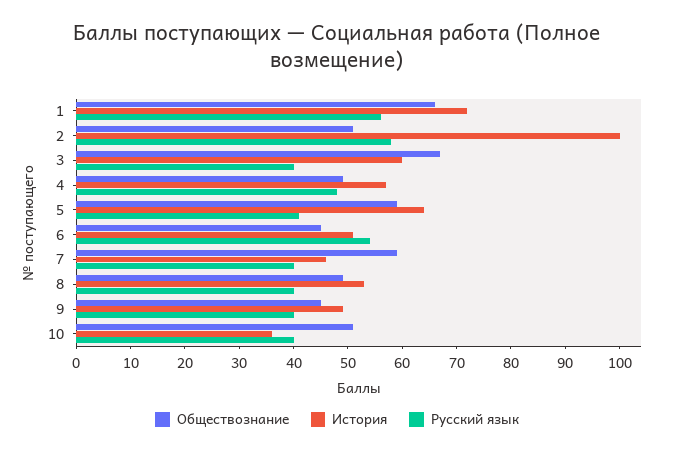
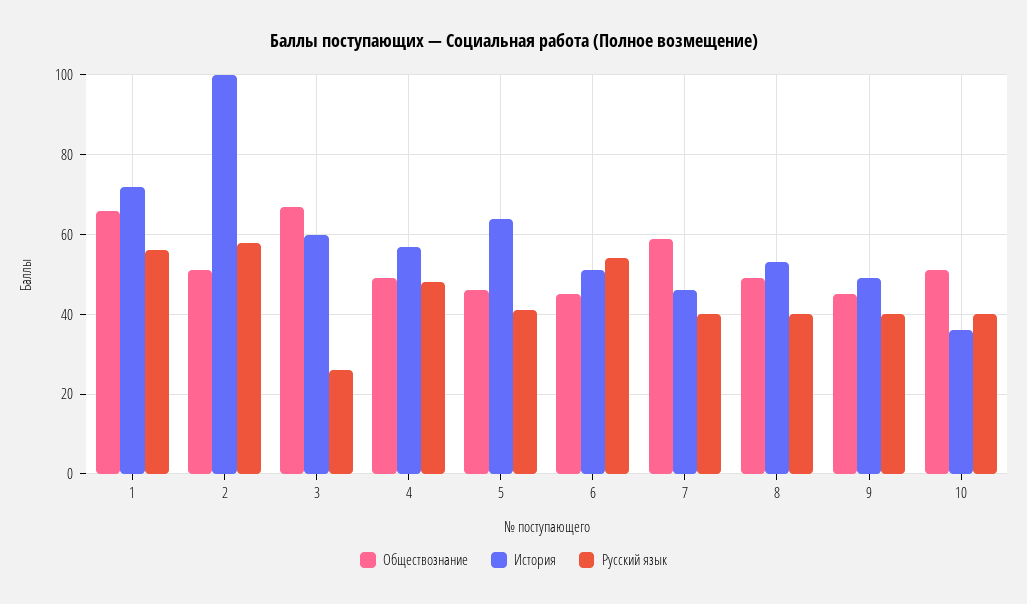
  {
    "Обществознание": {
      "1": 65,
      "2": 50,
      "3": 65,
      "4": 50,
-     "5": 60,
+     "5": 45,
      "6": 45,
      "7": 60,
      "8": 50,
      "9": 45,
      "10": 50
    },
    "История": {
      "1": 70,
      "2": 100,
      "3": 60,
      "4": 55,
      "5": 65,
      "6": 50,
      "7": 45,
      "8": 55,
      "9": 50,
      "10": 35
    },
    "Русский язык": {
      "1": 55,
      "2": 60,
-     "3": 40,
+     "3": 25,
      "4": 50,
      "5": 40,
      "6": 55,
      "7": 40,
      "8": 40,
      "9": 40,
      "10": 40
    }
  }

